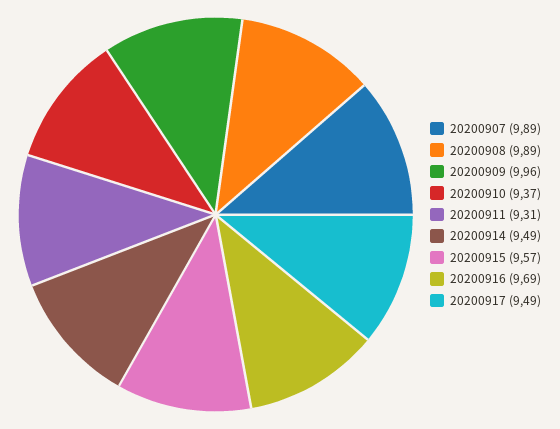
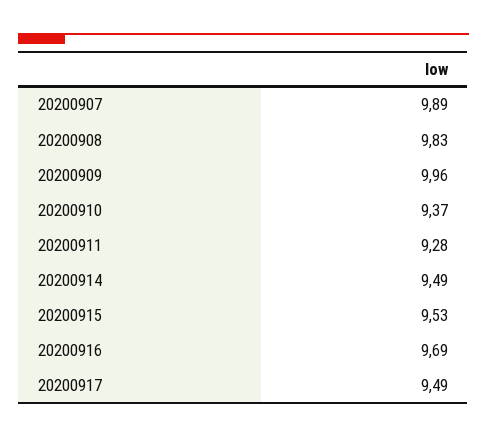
  {
    "20200907": 9.89,
-   "20200908": 9.89,
+   "20200908": 9.83,
    "20200909": 9.96,
    "20200910": 9.37,
-   "20200911": 9.31,
+   "20200911": 9.28,
    "20200914": 9.49,
-   "20200915": 9.57,
+   "20200915": 9.53,
    "20200916": 9.69,
    "20200917": 9.49
  }

